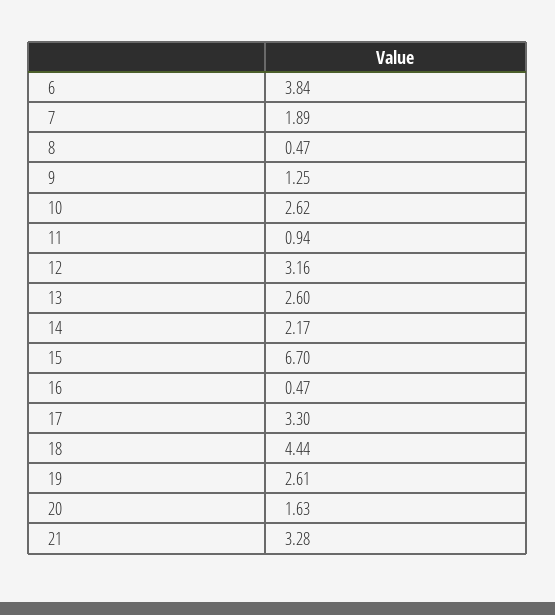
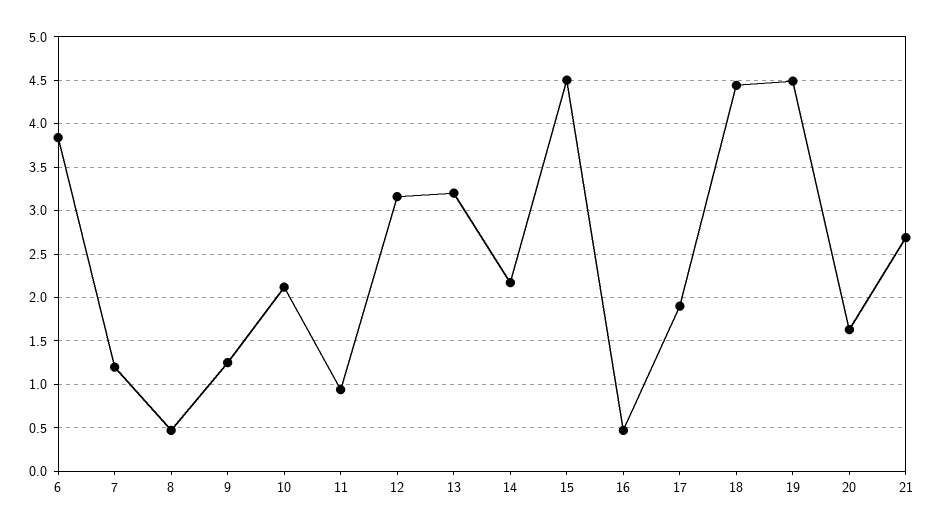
  {
    "6": 3.84,
-   "7": 1.89,
+   "7": 1.2,
    "8": 0.47,
    "9": 1.25,
-   "10": 2.62,
+   "10": 2.1,
    "11": 0.94,
    "12": 3.16,
-   "13": 2.6,
+   "13": 3.2,
    "14": 2.17,
-   "15": 6.7,
+   "15": 4.5,
    "16": 0.47,
-   "17": 3.3,
+   "17": 1.9,
    "18": 4.44,
-   "19": 2.61,
+   "19": 4.5,
    "20": 1.63,
-   "21": 3.28
+   "21": 2.7
  }

